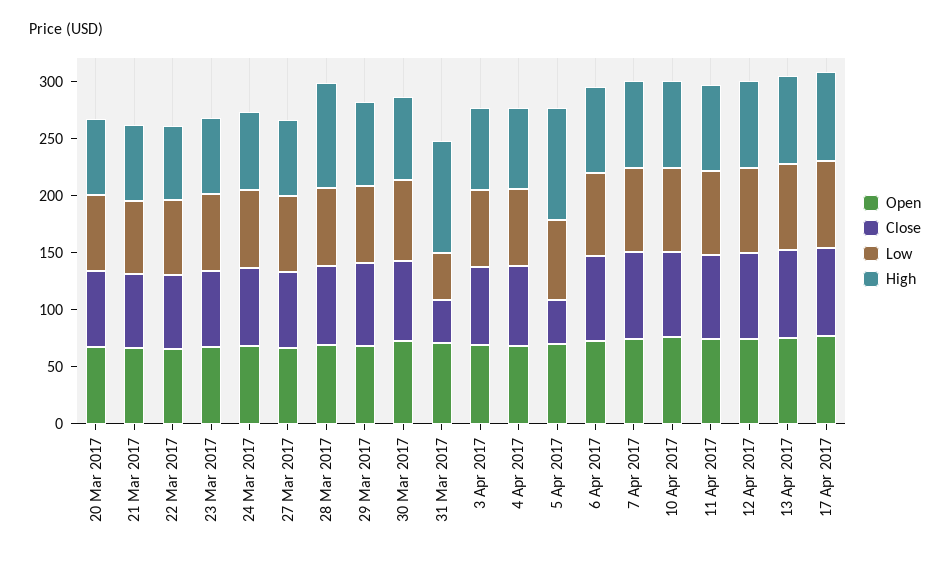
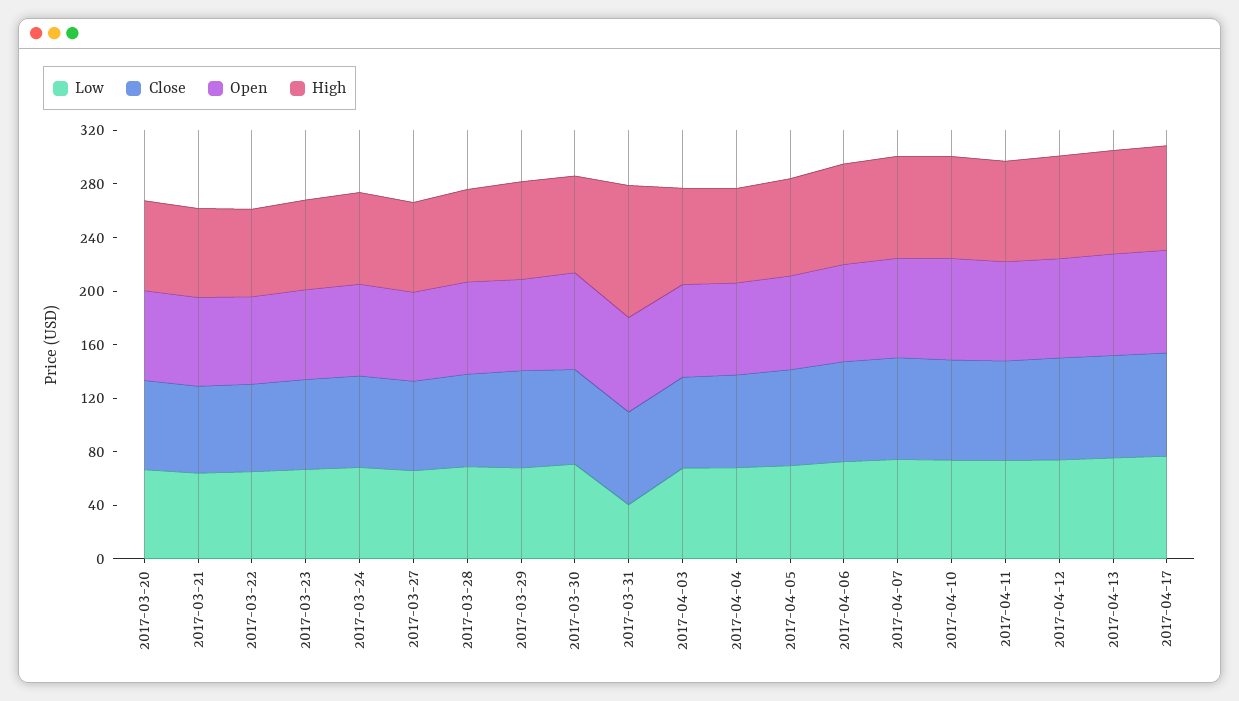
  {
    "Open": {
      "20 Mar 2017": 70,
      "21 Mar 2017": 70,
      "22 Mar 2017": 70,
      "23 Mar 2017": 70,
      "24 Mar 2017": 70,
      "27 Mar 2017": 70,
      "28 Mar 2017": 70,
      "29 Mar 2017": 70,
      "30 Mar 2017": 70,
      "31 Mar 2017": 70,
      "3 Apr 2017": 70,
      "4 Apr 2017": 70,
      "5 Apr 2017": 70,
      "6 Apr 2017": 70,
      "7 Apr 2017": 70,
      "10 Apr 2017": 80,
      "11 Apr 2017": 70,
      "12 Apr 2017": 70,
      "13 Apr 2017": 80,
      "17 Apr 2017": 80
    },
    "Close": {
      "20 Mar 2017": 70,
      "21 Mar 2017": 60,
      "22 Mar 2017": 70,
      "23 Mar 2017": 70,
      "24 Mar 2017": 70,
      "27 Mar 2017": 70,
      "28 Mar 2017": 70,
      "29 Mar 2017": 70,
      "30 Mar 2017": 70,
-     "31 Mar 2017": 40,
+     "31 Mar 2017": 70,
      "3 Apr 2017": 70,
      "4 Apr 2017": 70,
-     "5 Apr 2017": 40,
+     "5 Apr 2017": 70,
      "6 Apr 2017": 70,
      "7 Apr 2017": 80,
      "10 Apr 2017": 70,
      "11 Apr 2017": 70,
      "12 Apr 2017": 80,
      "13 Apr 2017": 80,
      "17 Apr 2017": 80
    },
    "Low": {
      "20 Mar 2017": 70,
      "21 Mar 2017": 60,
      "22 Mar 2017": 70,
      "23 Mar 2017": 70,
      "24 Mar 2017": 70,
      "27 Mar 2017": 70,
      "28 Mar 2017": 70,
      "29 Mar 2017": 70,
      "30 Mar 2017": 70,
      "31 Mar 2017": 40,
      "3 Apr 2017": 70,
      "4 Apr 2017": 70,
      "5 Apr 2017": 70,
      "6 Apr 2017": 70,
      "7 Apr 2017": 70,
      "10 Apr 2017": 70,
      "11 Apr 2017": 70,
      "12 Apr 2017": 70,
      "13 Apr 2017": 80,
      "17 Apr 2017": 80
    },
    "High": {
      "20 Mar 2017": 70,
      "21 Mar 2017": 70,
      "22 Mar 2017": 70,
      "23 Mar 2017": 70,
      "24 Mar 2017": 70,
      "27 Mar 2017": 70,
-     "28 Mar 2017": 90,
+     "28 Mar 2017": 70,
      "29 Mar 2017": 70,
      "30 Mar 2017": 70,
      "31 Mar 2017": 100,
      "3 Apr 2017": 70,
      "4 Apr 2017": 70,
-     "5 Apr 2017": 100,
+     "5 Apr 2017": 70,
      "6 Apr 2017": 80,
      "7 Apr 2017": 80,
      "10 Apr 2017": 80,
      "11 Apr 2017": 80,
      "12 Apr 2017": 80,
      "13 Apr 2017": 80,
      "17 Apr 2017": 80
    }
  }

